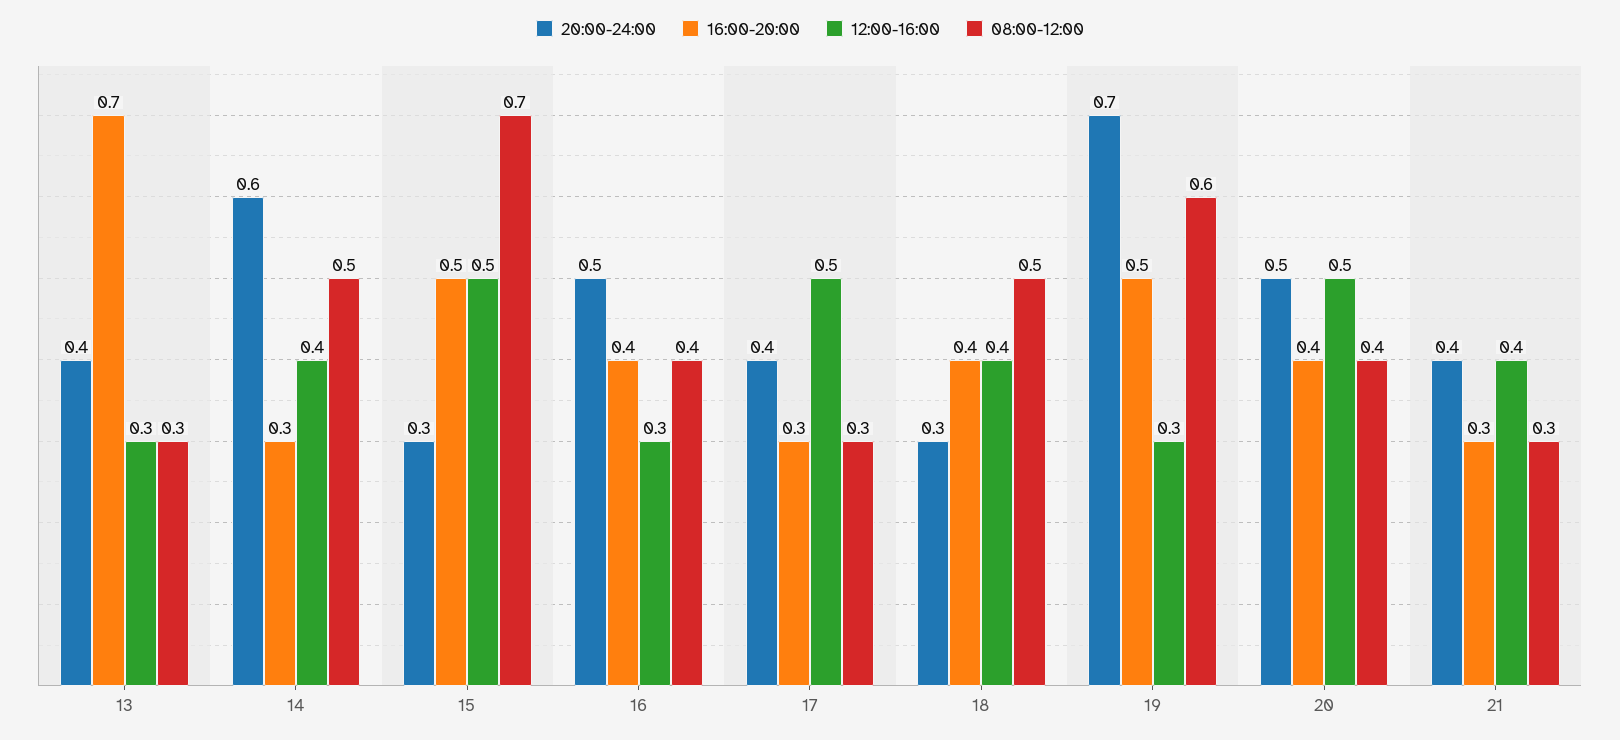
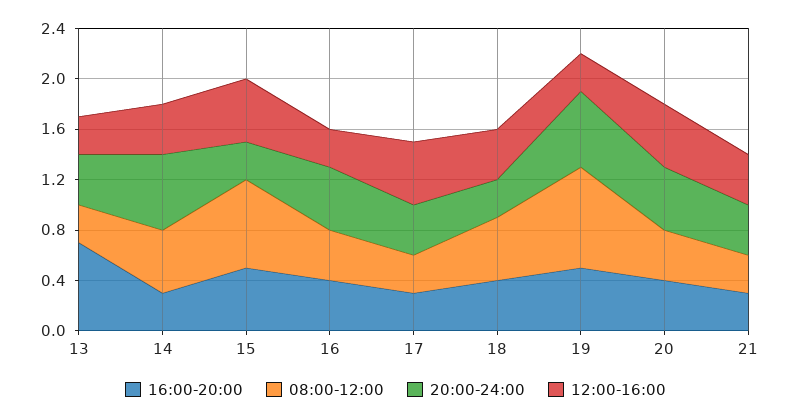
  {
    "20:00-24:00": {
      "13": 0.4,
      "14": 0.6,
      "15": 0.3,
      "16": 0.5,
      "17": 0.4,
      "18": 0.3,
-     "19": 0.7,
+     "19": 0.6,
      "20": 0.5,
      "21": 0.4
    },
    "16:00-20:00": {
      "13": 0.7,
      "14": 0.3,
      "15": 0.5,
      "16": 0.4,
      "17": 0.3,
      "18": 0.4,
      "19": 0.5,
      "20": 0.4,
      "21": 0.3
    },
    "12:00-16:00": {
      "13": 0.3,
      "14": 0.4,
      "15": 0.5,
      "16": 0.3,
      "17": 0.5,
      "18": 0.4,
      "19": 0.3,
      "20": 0.5,
      "21": 0.4
    },
    "08:00-12:00": {
      "13": 0.3,
      "14": 0.5,
      "15": 0.7,
      "16": 0.4,
      "17": 0.3,
      "18": 0.5,
-     "19": 0.6,
+     "19": 0.8,
      "20": 0.4,
      "21": 0.3
    }
  }

